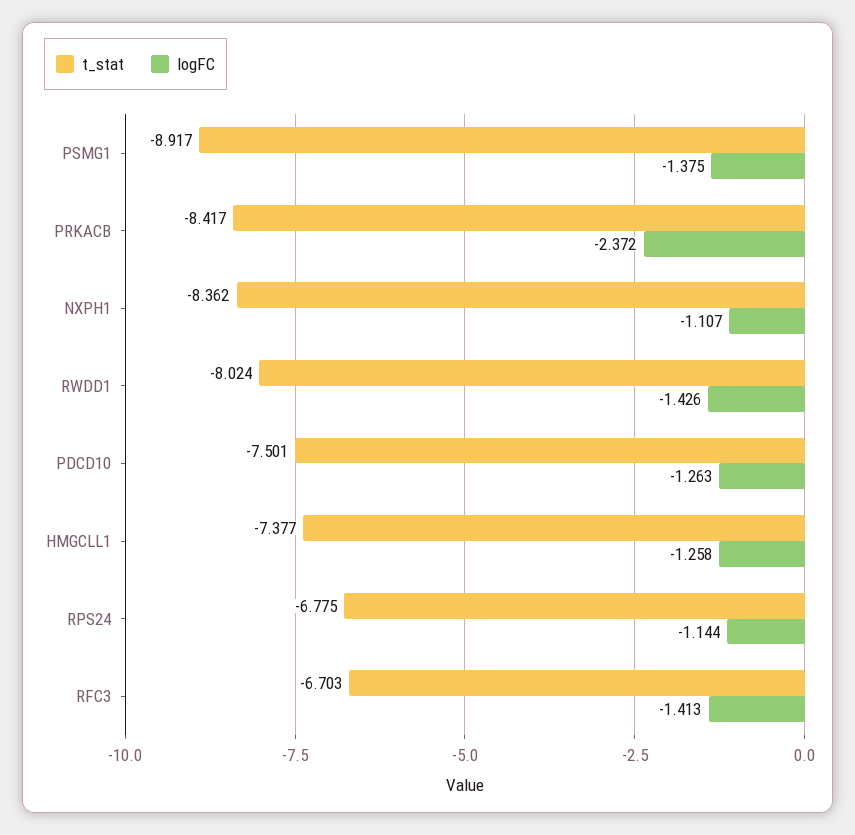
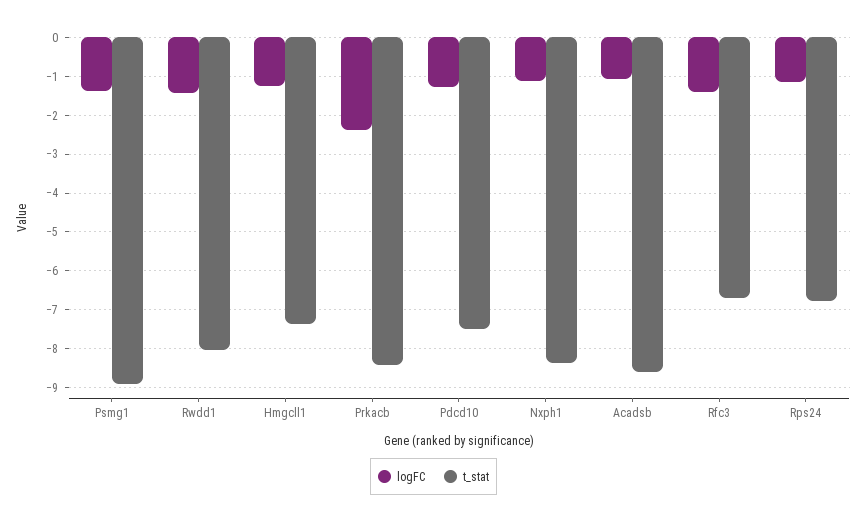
  {
    "t_stat": {
      "PSMG1": -8.917,
      "PRKACB": -8.417,
      "NXPH1": -8.362,
      "RWDD1": -8.024,
      "PDCD10": -7.501,
      "HMGCLL1": -7.377,
      "RPS24": -6.775,
-     "RFC3": -6.703
+     "RFC3": -6.703,
+     "Acadsb": -8.6
    },
    "logFC": {
      "PSMG1": -1.375,
      "PRKACB": -2.372,
      "NXPH1": -1.107,
      "RWDD1": -1.426,
      "PDCD10": -1.263,
      "HMGCLL1": -1.258,
      "RPS24": -1.144,
-     "RFC3": -1.413
+     "RFC3": -1.413,
+     "Acadsb": -1
    }
  }

